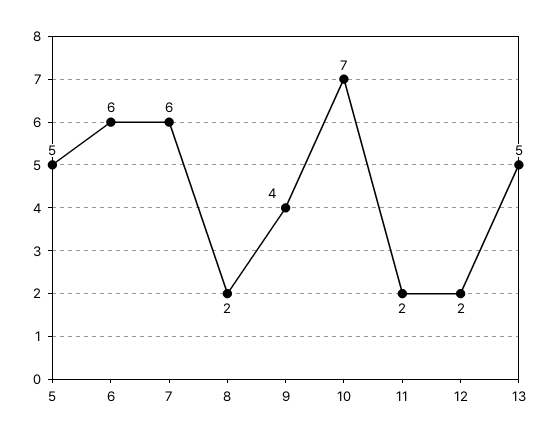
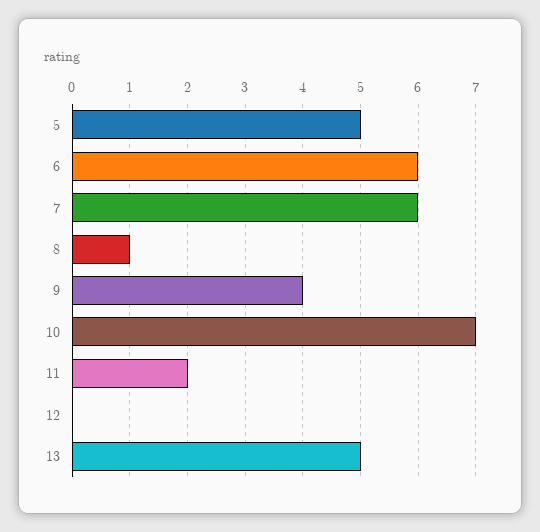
  {
    "5": 5,
    "6": 6,
    "7": 6,
-   "8": 2,
+   "8": 1,
    "9": 4,
    "10": 7,
    "11": 2,
-   "12": 2,
+   "12": 0,
    "13": 5
  }

